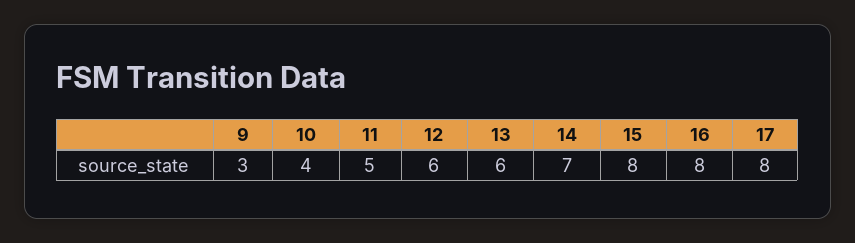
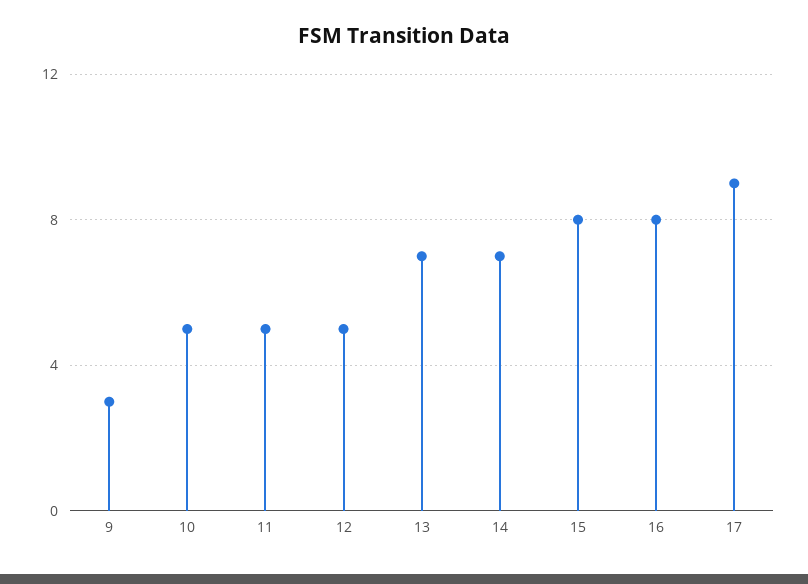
  {
    "9": 3,
-   "10": 4,
+   "10": 5,
    "11": 5,
-   "12": 6,
+   "12": 5,
-   "13": 6,
+   "13": 7,
    "14": 7,
    "15": 8,
    "16": 8,
-   "17": 8
+   "17": 9
  }

